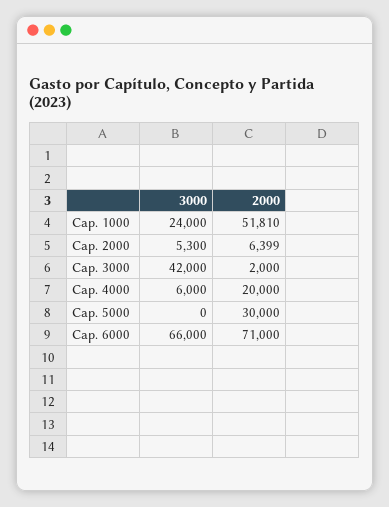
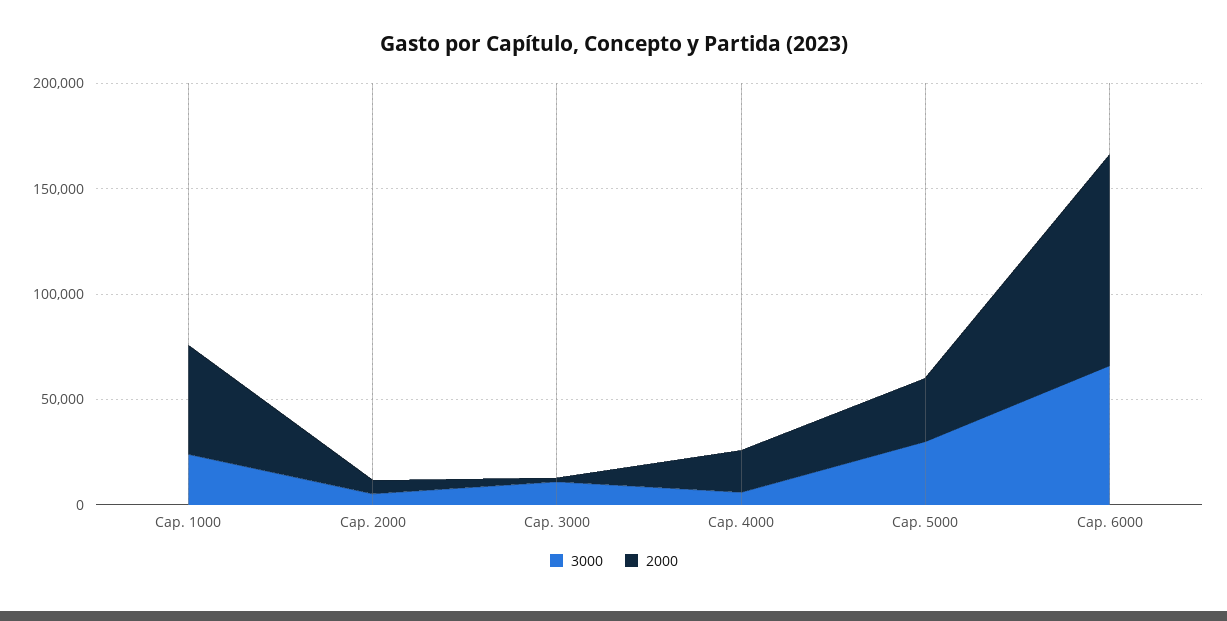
  {
    "3000": {
      "Cap. 1000": 24000,
      "Cap. 2000": 5300,
-     "Cap. 3000": 42000,
+     "Cap. 3000": 10000,
      "Cap. 4000": 6000,
-     "Cap. 5000": 0,
+     "Cap. 5000": 30000,
      "Cap. 6000": 66000
    },
    "2000": {
      "Cap. 1000": 51810,
      "Cap. 2000": 6399,
      "Cap. 3000": 2000,
      "Cap. 4000": 20000,
      "Cap. 5000": 30000,
-     "Cap. 6000": 71000
+     "Cap. 6000": 100000
    }
  }

